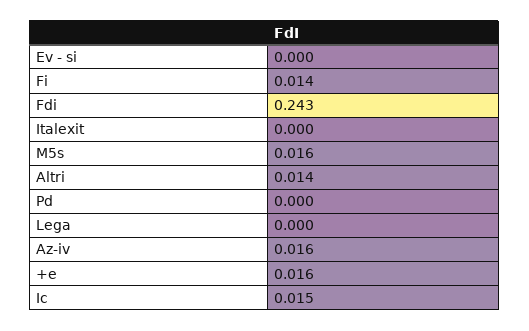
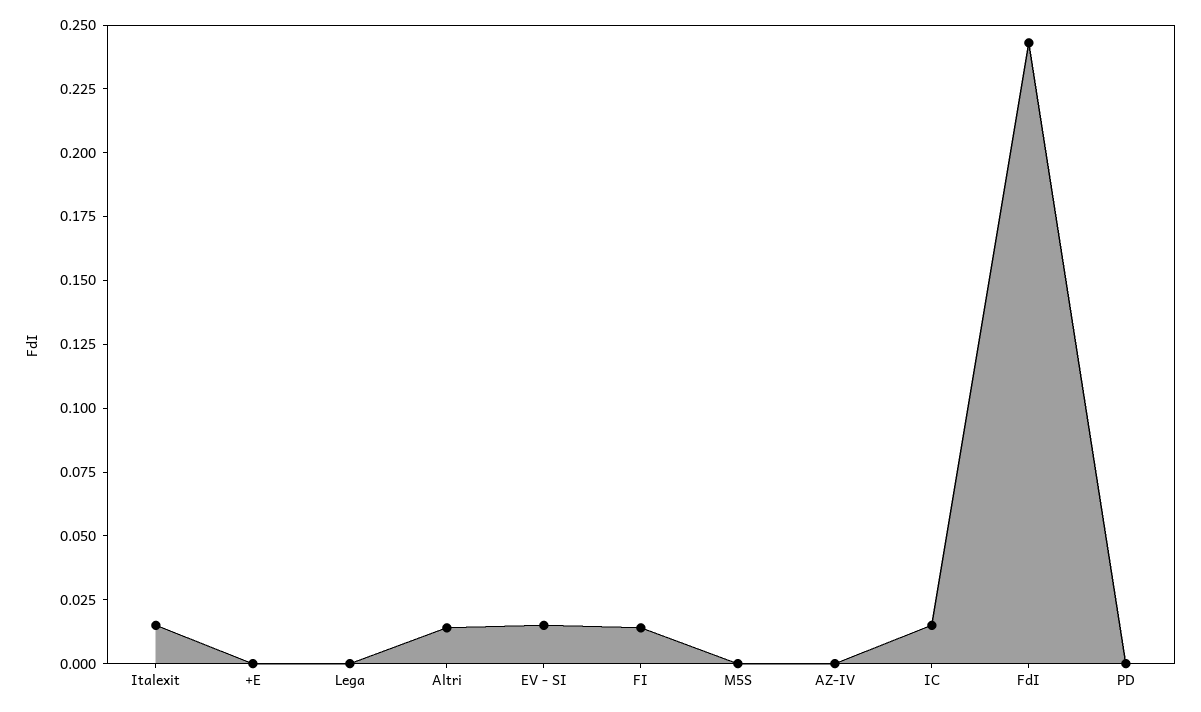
  {
-   "Ev - si": 0,
+   "Ev - si": 0.015,
    "Fi": 0.014,
    "Fdi": 0.243,
-   "Italexit": 0,
+   "Italexit": 0.015,
-   "M5s": 0.016,
+   "M5s": 0,
    "Altri": 0.014,
    "Pd": 0,
    "Lega": 0,
-   "Az-iv": 0.016,
+   "Az-iv": 0,
-   "+e": 0.016,
+   "+e": 0,
    "Ic": 0.015
  }

